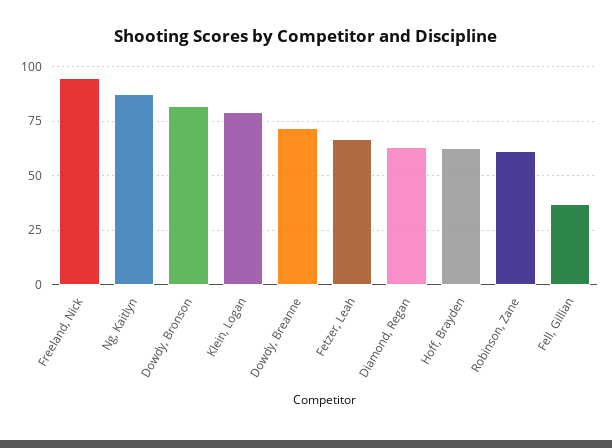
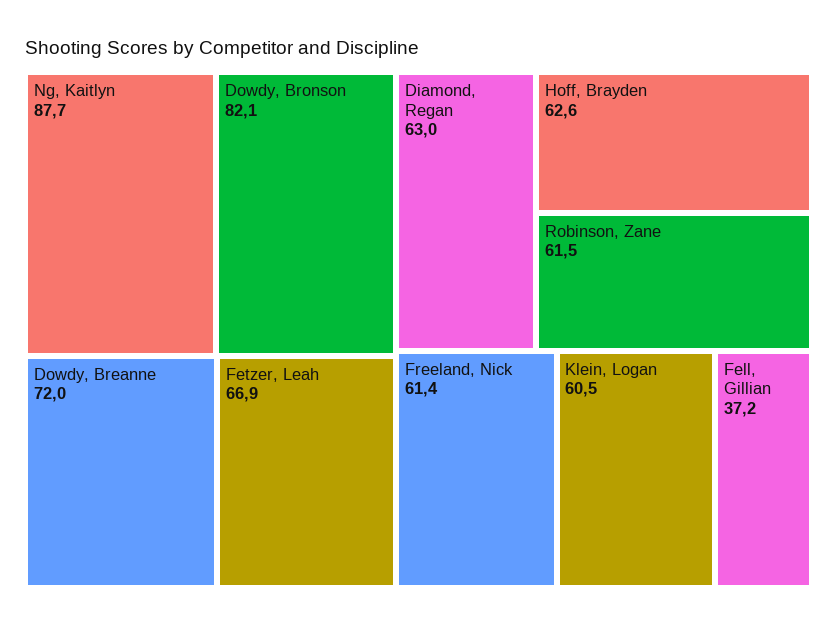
  {
-   "Freeland, Nick": 95,
+   "Freeland, Nick": 61.4,
    "Ng, Kaitlyn": 87.7,
    "Dowdy, Bronson": 82.1,
-   "Klein, Logan": 80,
+   "Klein, Logan": 60.5,
    "Dowdy, Breanne": 72,
    "Fetzer, Leah": 66.9,
    "Diamond, Regan": 63,
    "Hoff, Brayden": 62.6,
    "Robinson, Zane": 61.5,
    "Fell, Gillian": 37.2
  }

